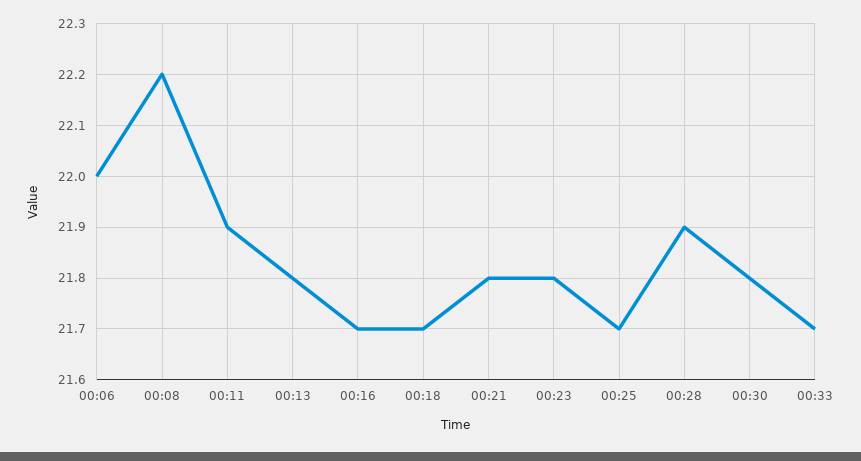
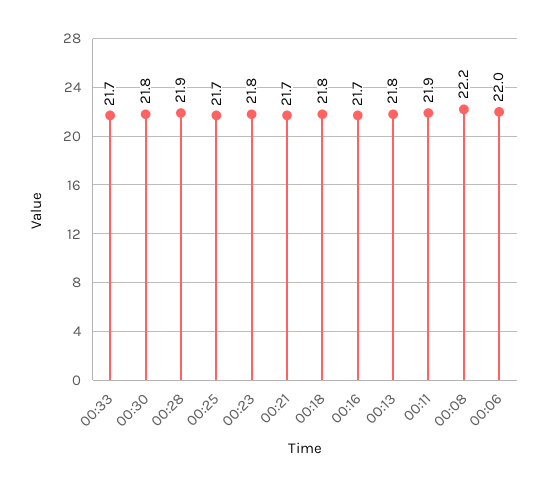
  {
    "00:06": 22,
    "00:08": 22.2,
    "00:11": 21.9,
    "00:13": 21.8,
    "00:16": 21.7,
-   "00:18": 21.7,
+   "00:18": 21.8,
-   "00:21": 21.8,
+   "00:21": 21.7,
    "00:23": 21.8,
    "00:25": 21.7,
    "00:28": 21.9,
    "00:30": 21.8,
    "00:33": 21.7
  }

